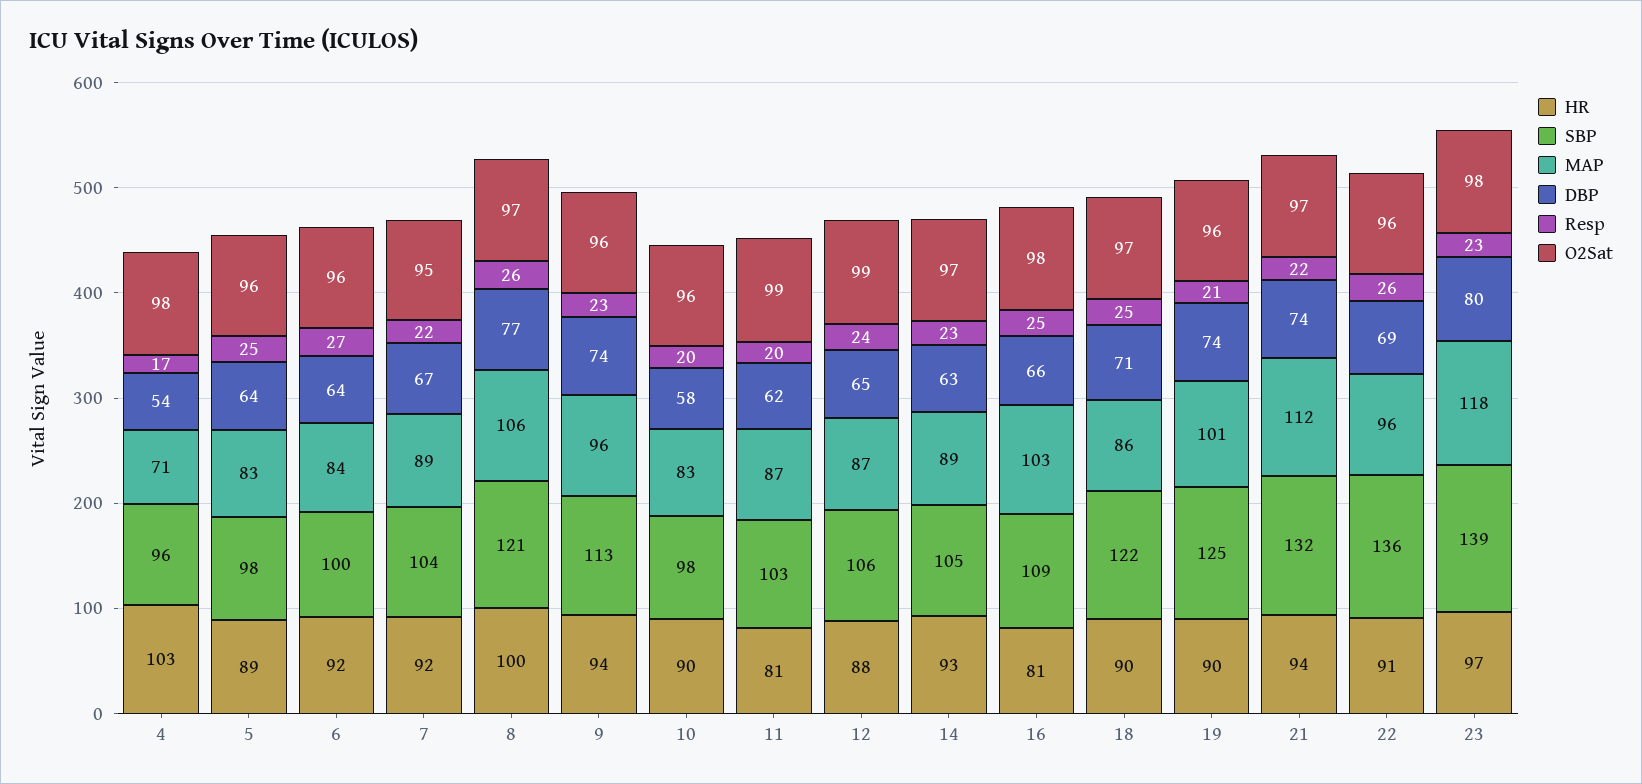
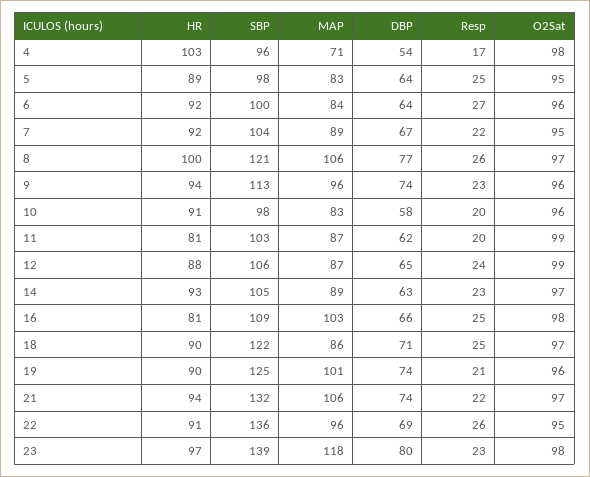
  {
    "HR": {
      "4": 103,
      "5": 89,
      "6": 92,
      "7": 92,
      "8": 100,
      "9": 94,
-     "10": 90,
+     "10": 91,
      "11": 81,
      "12": 88,
      "14": 93,
      "16": 81,
      "18": 90,
      "19": 90,
      "21": 94,
      "22": 91,
      "23": 97
    },
    "SBP": {
      "4": 96,
      "5": 98,
      "6": 100,
      "7": 104,
      "8": 121,
      "9": 113,
      "10": 98,
      "11": 103,
      "12": 106,
      "14": 105,
      "16": 109,
      "18": 122,
      "19": 125,
      "21": 132,
      "22": 136,
      "23": 139
    },
    "MAP": {
      "4": 71,
      "5": 83,
      "6": 84,
      "7": 89,
      "8": 106,
      "9": 96,
      "10": 83,
      "11": 87,
      "12": 87,
      "14": 89,
      "16": 103,
      "18": 86,
      "19": 101,
-     "21": 112,
+     "21": 106,
      "22": 96,
      "23": 118
    },
    "DBP": {
      "4": 54,
      "5": 64,
      "6": 64,
      "7": 67,
      "8": 77,
      "9": 74,
      "10": 58,
      "11": 62,
      "12": 65,
      "14": 63,
      "16": 66,
      "18": 71,
      "19": 74,
      "21": 74,
      "22": 69,
      "23": 80
    },
    "Resp": {
      "4": 17,
      "5": 25,
      "6": 27,
      "7": 22,
      "8": 26,
      "9": 23,
      "10": 20,
      "11": 20,
      "12": 24,
      "14": 23,
      "16": 25,
      "18": 25,
      "19": 21,
      "21": 22,
      "22": 26,
      "23": 23
    },
    "O2Sat": {
      "4": 98,
-     "5": 96,
+     "5": 95,
      "6": 96,
      "7": 95,
      "8": 97,
      "9": 96,
      "10": 96,
      "11": 99,
      "12": 99,
      "14": 97,
      "16": 98,
      "18": 97,
      "19": 96,
      "21": 97,
-     "22": 96,
+     "22": 95,
      "23": 98
    }
  }

